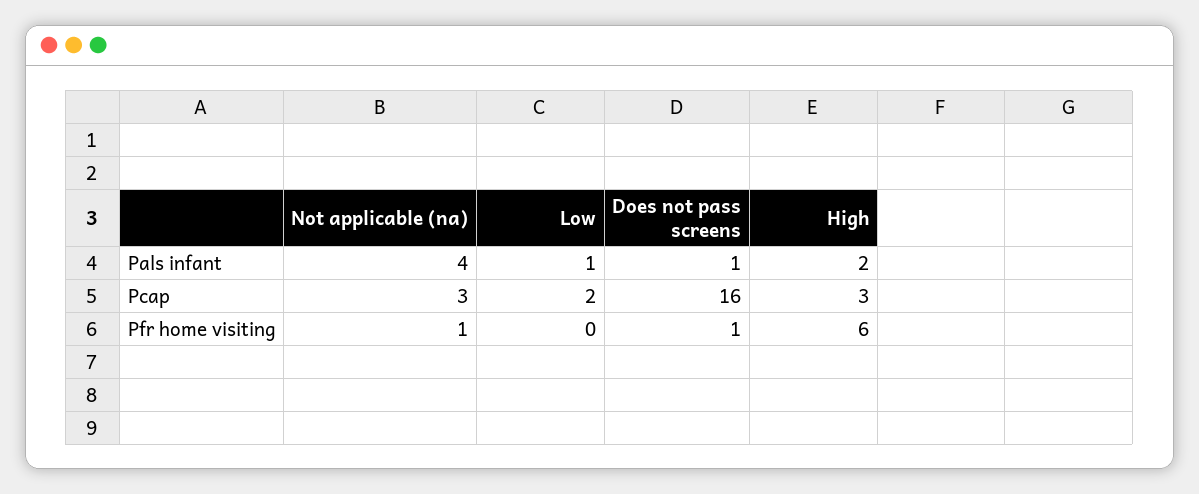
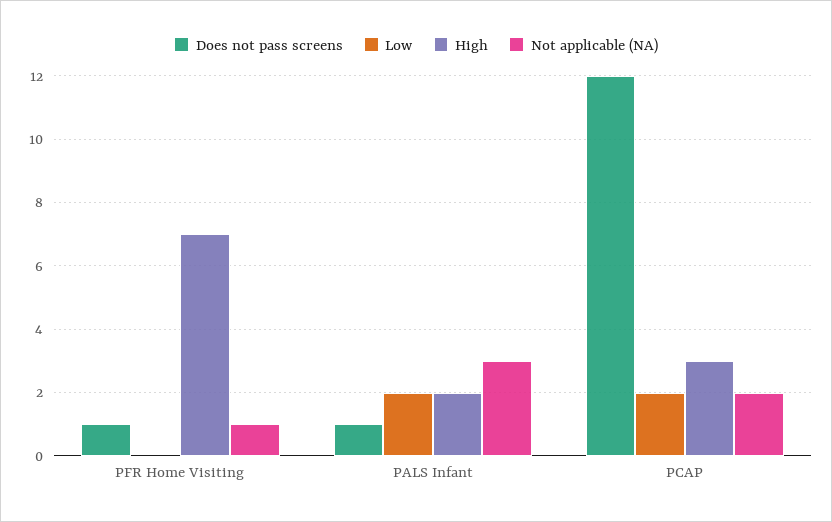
  {
    "Not applicable (na)": {
-     "Pals infant": 4,
+     "Pals infant": 3,
-     "Pcap": 3,
+     "Pcap": 2,
      "Pfr home visiting": 1
    },
    "Low": {
-     "Pals infant": 1,
+     "Pals infant": 2,
      "Pcap": 2,
      "Pfr home visiting": 0
    },
    "Does not pass screens": {
      "Pals infant": 1,
-     "Pcap": 16,
+     "Pcap": 12,
      "Pfr home visiting": 1
    },
    "High": {
      "Pals infant": 2,
      "Pcap": 3,
-     "Pfr home visiting": 6
+     "Pfr home visiting": 7
    }
  }

